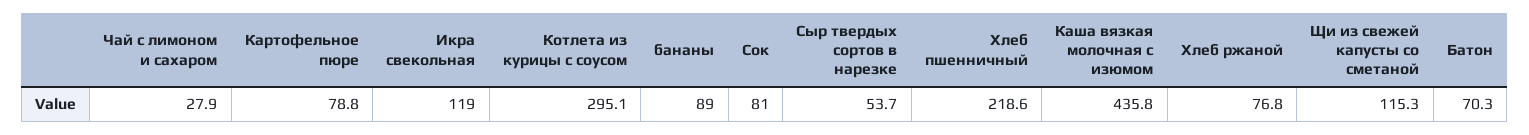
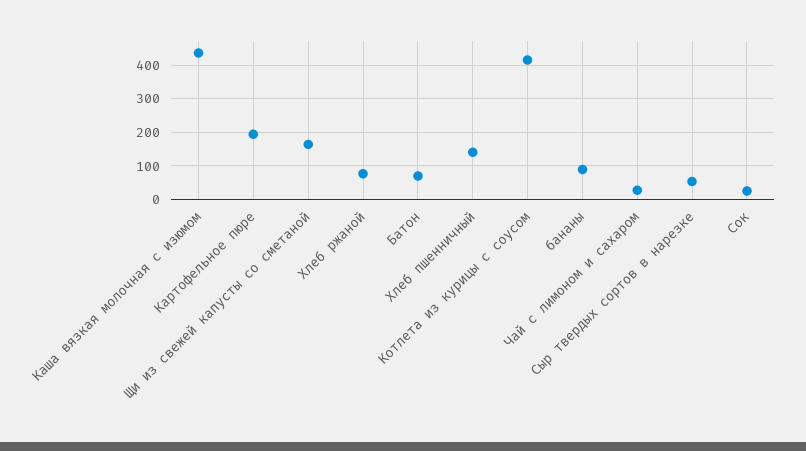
  {
    "Чай с лимоном и сахаром": 27.9,
-   "Картофельное пюре": 78.8,
+   "Картофельное пюре": 200,
-   "Икра свекольная": 119,
-   "Котлета из курицы с соусом": 295.1,
+   "Котлета из курицы с соусом": 420,
    "бананы": 89,
-   "Сок": 81,
+   "Сок": 20,
    "Сыр твердых сортов в нарезке": 53.7,
-   "Хлеб пшенничный": 218.6,
+   "Хлеб пшенничный": 140,
    "Каша вязкая молочная с изюмом": 435.8,
    "Хлеб ржаной": 76.8,
-   "Щи из свежей капусты со сметаной": 115.3,
+   "Щи из свежей капусты со сметаной": 160,
    "Батон": 70.3
  }

